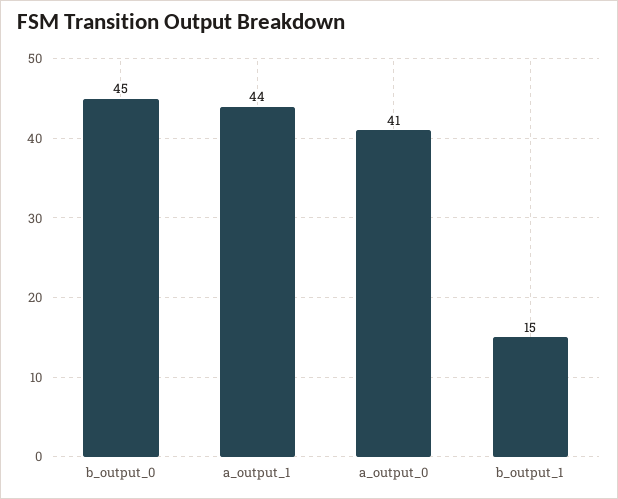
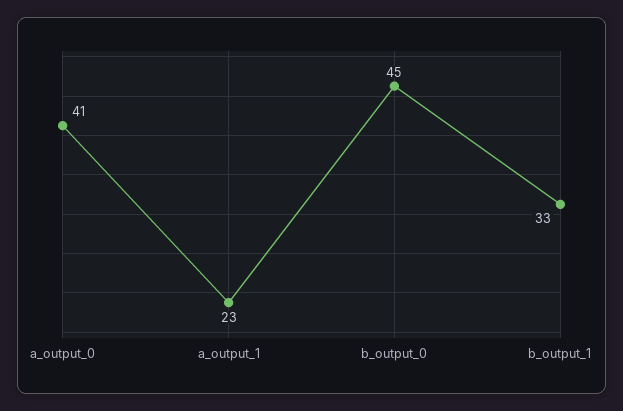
  {
    "b_output_0": 45,
-   "a_output_1": 44,
+   "a_output_1": 23,
    "a_output_0": 41,
-   "b_output_1": 15
+   "b_output_1": 33
  }

